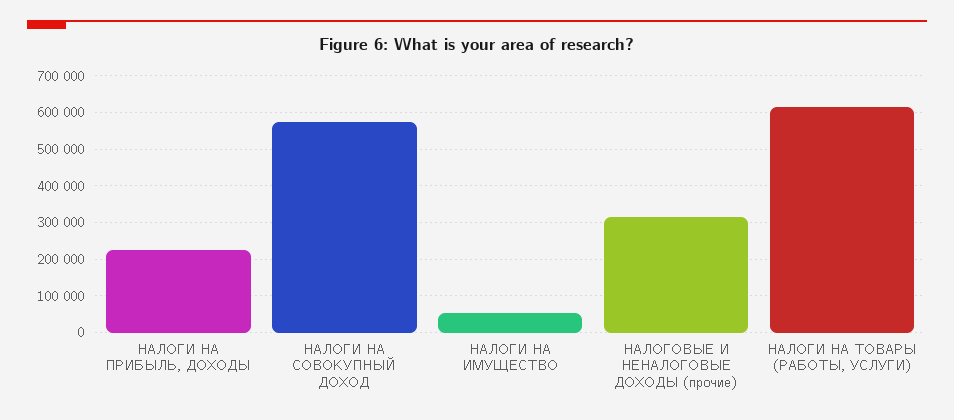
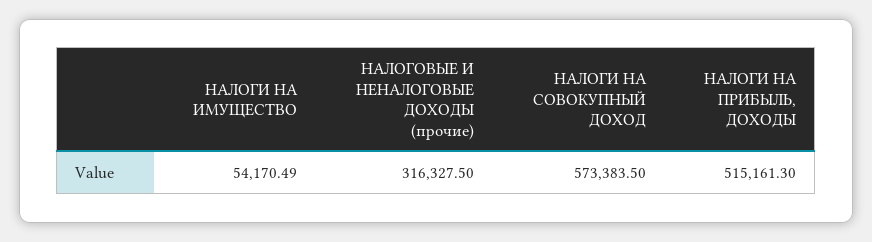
  {
-   "НАЛОГИ НА ПРИБЫЛЬ, ДОХОДЫ": 220000,
+   "НАЛОГИ НА ПРИБЫЛЬ, ДОХОДЫ": 515161.3,
    "НАЛОГИ НА СОВОКУПНЫЙ ДОХОД": 573383.5,
    "НАЛОГИ НА ИМУЩЕСТВО": 54170.49,
-   "НАЛОГОВЫЕ И НЕНАЛОГОВЫЕ ДОХОДЫ (прочие)": 316327.5,
+   "НАЛОГОВЫЕ И НЕНАЛОГОВЫЕ ДОХОДЫ (прочие)": 316327.5
-   "НАЛОГИ НА ТОВАРЫ (РАБОТЫ, УСЛУГИ)": 620000
  }

